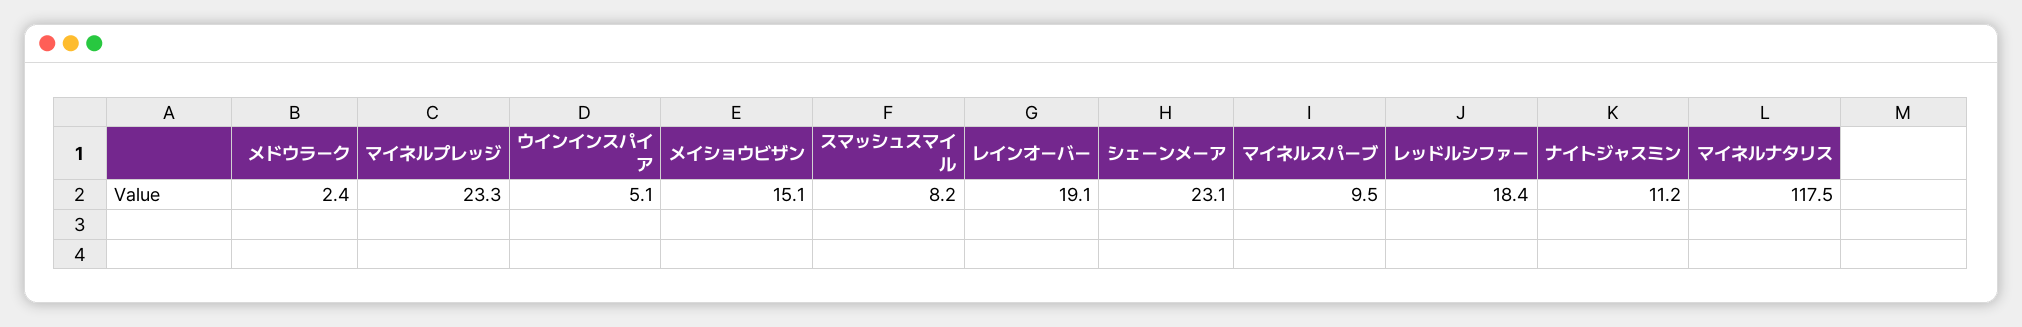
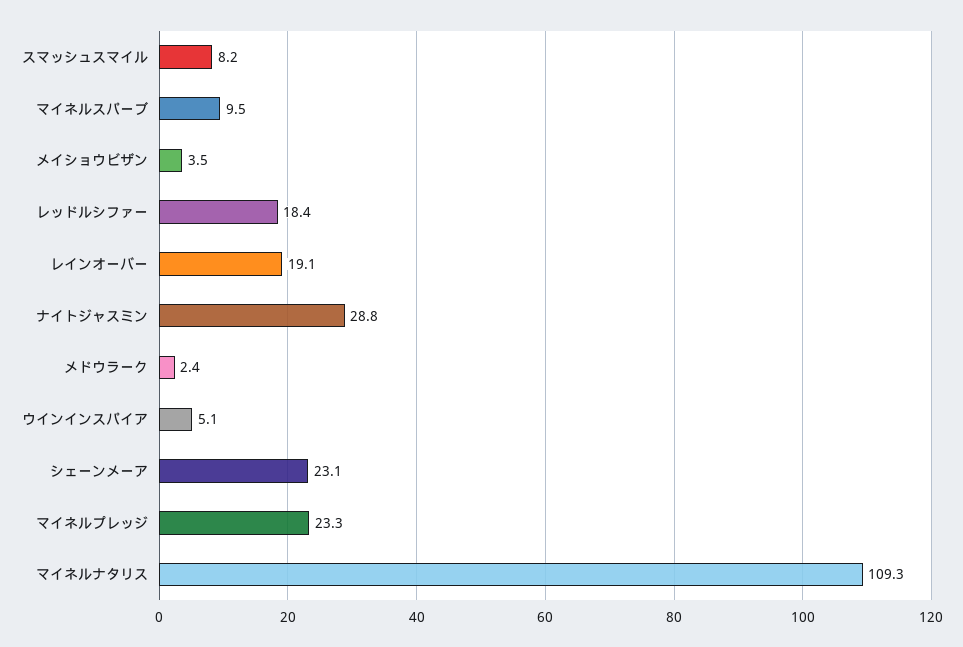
  {
    "メドウラーク": 2.4,
    "マイネルプレッジ": 23.3,
    "ウインインスパイア": 5.1,
-   "メイショウビザン": 15.1,
+   "メイショウビザン": 3.5,
    "スマッシュスマイル": 8.2,
    "レインオーバー": 19.1,
    "シェーンメーア": 23.1,
    "マイネルスパーブ": 9.5,
    "レッドルシファー": 18.4,
-   "ナイトジャスミン": 11.2,
+   "ナイトジャスミン": 28.8,
-   "マイネルナタリス": 117.5
+   "マイネルナタリス": 109.3
  }

